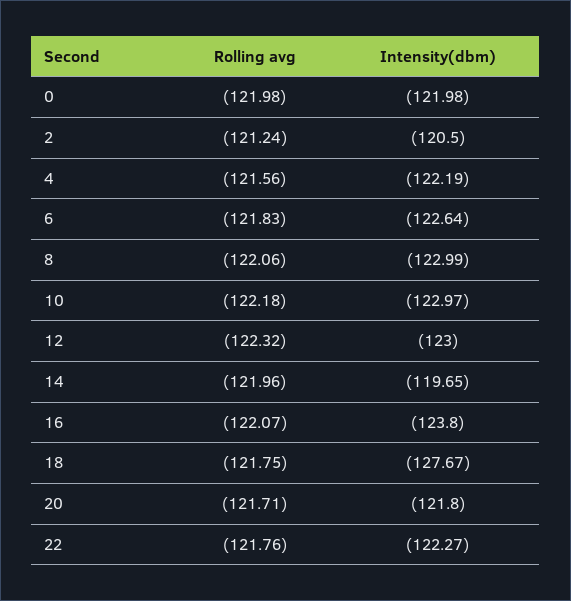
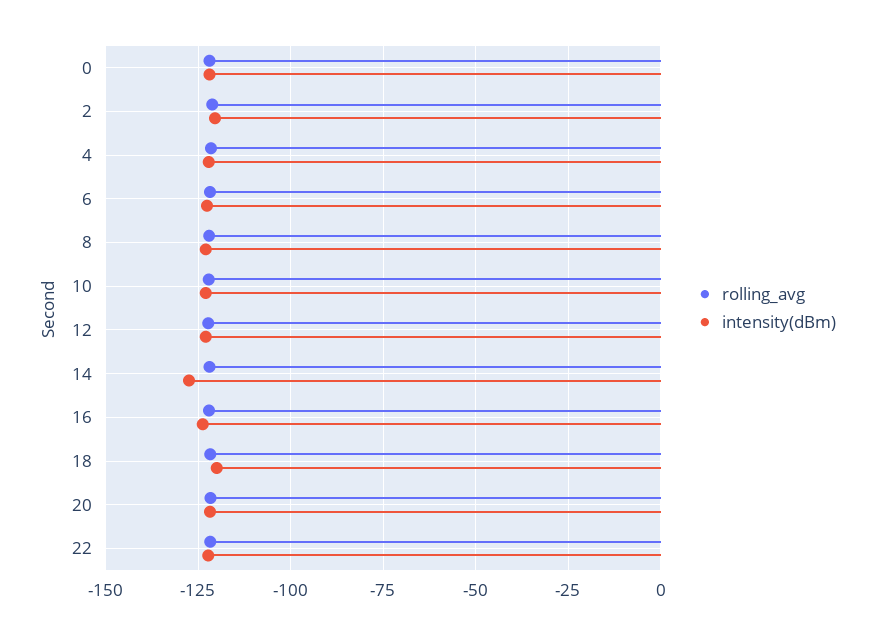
  {
    "Rolling avg": {
      "0": -121.98,
      "2": -121.24,
      "4": -121.56,
      "6": -121.83,
      "8": -122.06,
      "10": -122.18,
      "12": -122.32,
      "14": -121.96,
      "16": -122.07,
      "18": -121.75,
      "20": -121.71,
      "22": -121.76
    },
    "Intensity(dbm)": {
      "0": -121.98,
      "2": -120.5,
      "4": -122.19,
      "6": -122.64,
      "8": -122.99,
      "10": -122.97,
      "12": -123,
-     "14": -119.65,
+     "14": -127.5,
      "16": -123.8,
-     "18": -127.67,
+     "18": -120,
      "20": -121.8,
      "22": -122.27
    }
  }

